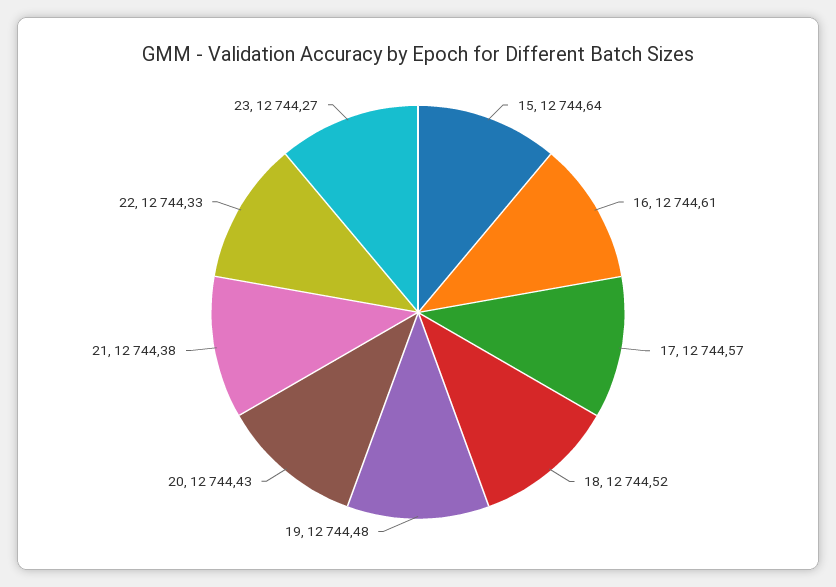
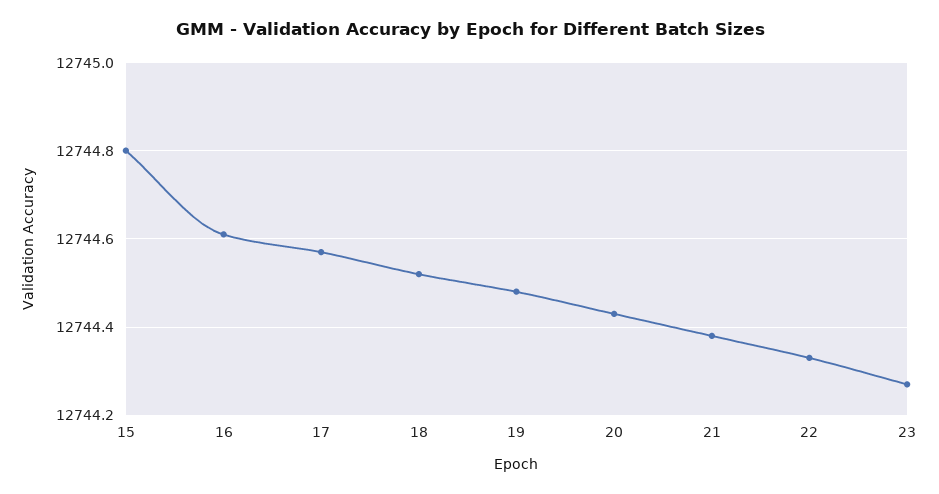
  {
-   "15": 12744.64,
+   "15": 12744.8,
    "16": 12744.61,
    "17": 12744.57,
    "18": 12744.52,
    "19": 12744.48,
    "20": 12744.43,
    "21": 12744.38,
    "22": 12744.33,
    "23": 12744.27
  }

